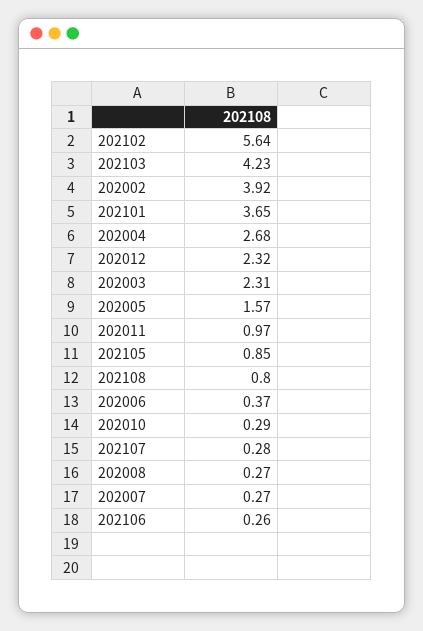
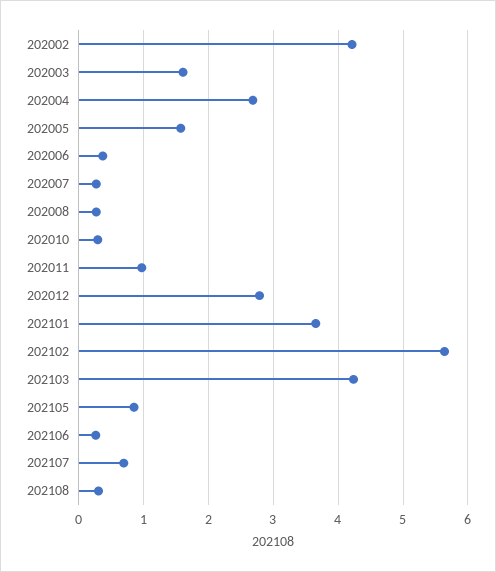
  {
    "202102": 5.64,
    "202103": 4.23,
-   "202002": 3.92,
+   "202002": 4.2,
    "202101": 3.65,
    "202004": 2.68,
-   "202012": 2.32,
+   "202012": 2.8,
-   "202003": 2.31,
+   "202003": 1.6,
    "202005": 1.57,
    "202011": 0.97,
    "202105": 0.85,
-   "202108": 0.8,
+   "202108": 0.3,
    "202006": 0.37,
    "202010": 0.29,
-   "202107": 0.28,
+   "202107": 0.7,
    "202008": 0.27,
    "202007": 0.27,
    "202106": 0.26
  }

